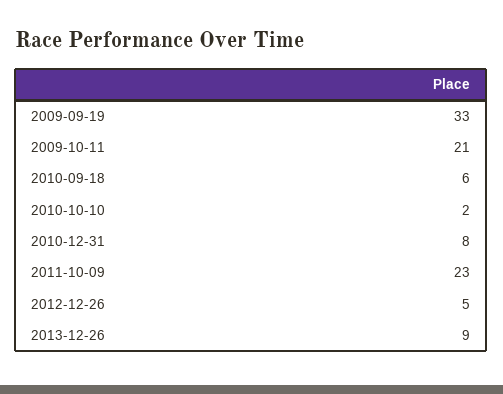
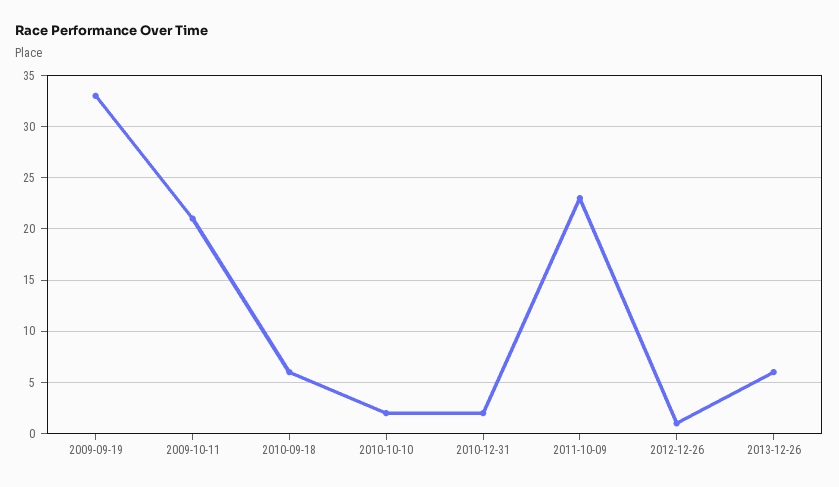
  {
    "2009-09-19": 33,
    "2009-10-11": 21,
    "2010-09-18": 6,
    "2010-10-10": 2,
-   "2010-12-31": 8,
+   "2010-12-31": 2,
    "2011-10-09": 23,
-   "2012-12-26": 5,
+   "2012-12-26": 1,
-   "2013-12-26": 9
+   "2013-12-26": 6
  }

